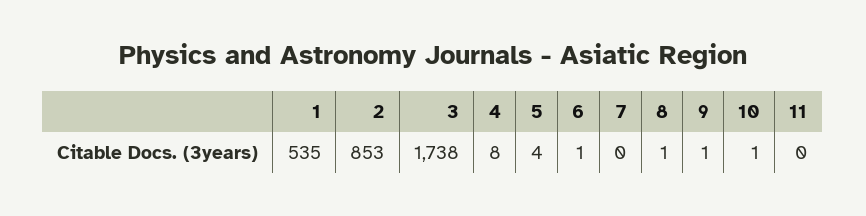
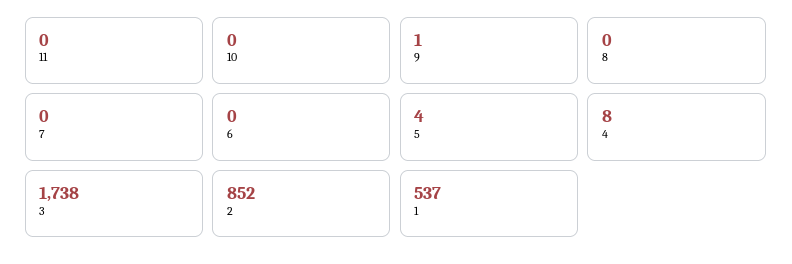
  {
-   "1": 535,
+   "1": 537,
-   "2": 853,
+   "2": 852,
    "3": 1738,
    "4": 8,
    "5": 4,
-   "6": 1,
+   "6": 0,
    "7": 0,
-   "8": 1,
+   "8": 0,
    "9": 1,
-   "10": 1,
+   "10": 0,
    "11": 0
  }

